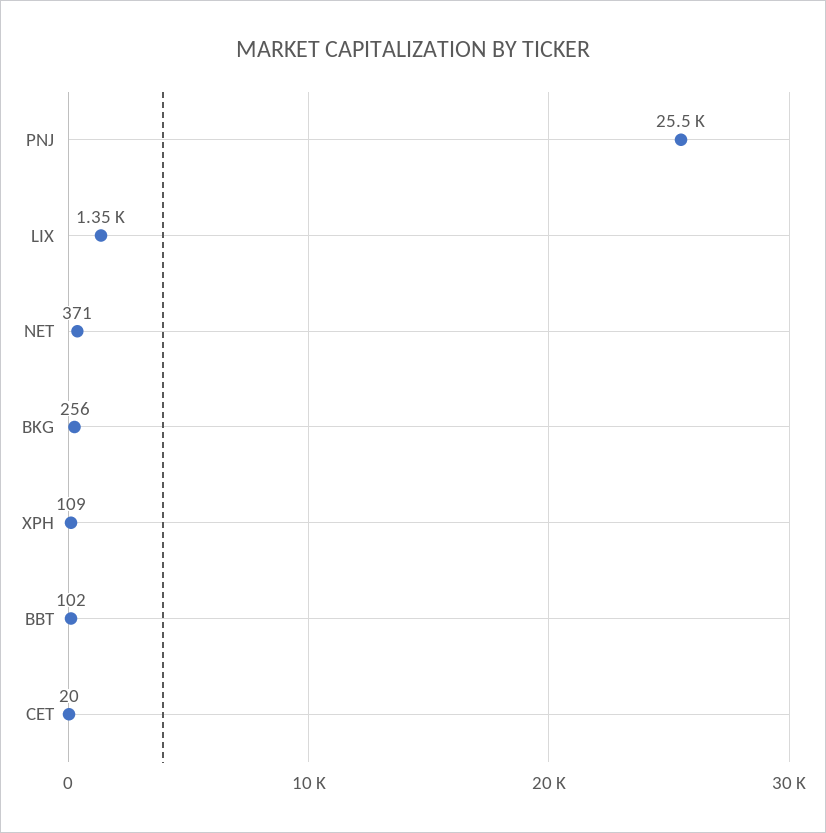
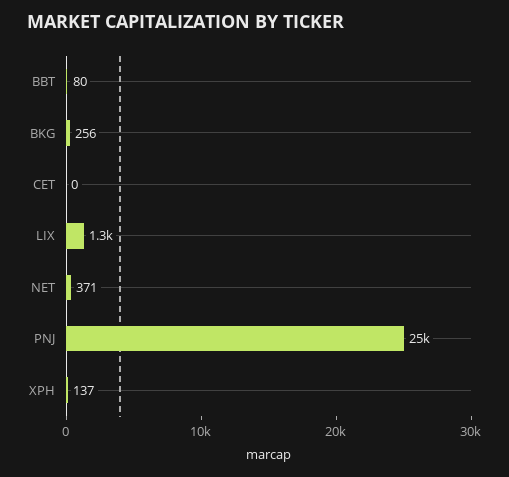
  {
    "PNJ": 25500,
    "LIX": 1350,
    "NET": 371,
    "BKG": 256,
-   "XPH": 109,
+   "XPH": 137,
-   "BBT": 102,
+   "BBT": 80,
-   "CET": 20
+   "CET": 0
  }

